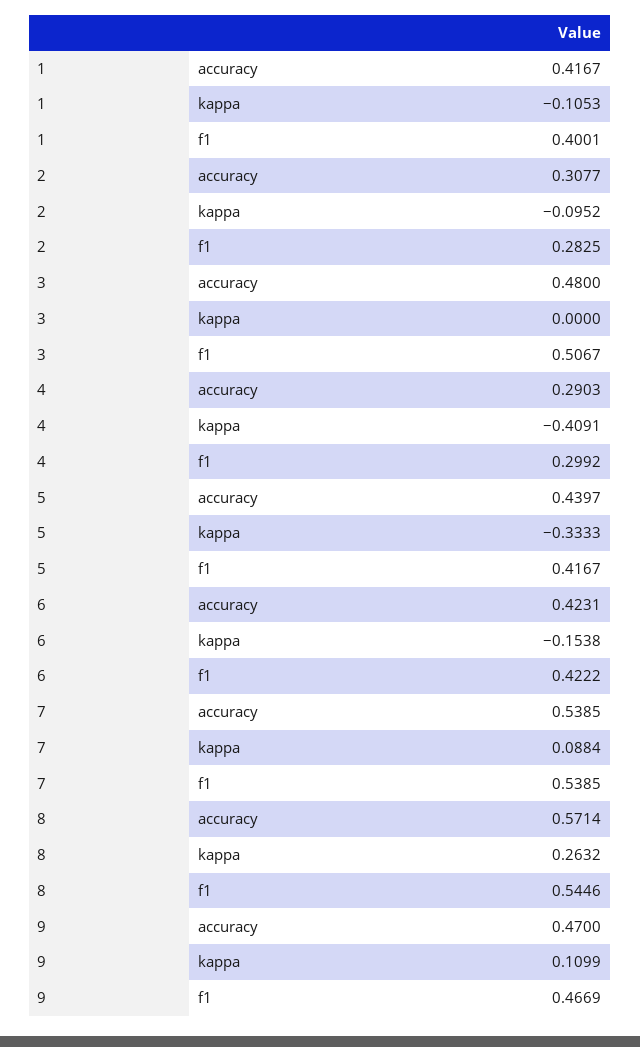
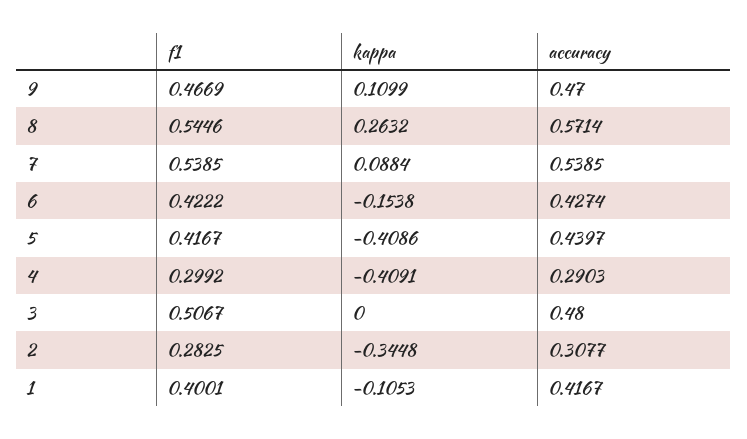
  {
    "1": {
      "accuracy": 0.4167,
      "kappa": -0.1053,
      "f1": 0.4001
    },
    "2": {
      "accuracy": 0.3077,
-     "kappa": -0.0952,
+     "kappa": -0.3448,
      "f1": 0.2825
    },
    "3": {
      "accuracy": 0.48,
      "kappa": 0,
      "f1": 0.5067
    },
    "4": {
      "accuracy": 0.2903,
      "kappa": -0.4091,
      "f1": 0.2992
    },
    "5": {
      "accuracy": 0.4397,
-     "kappa": -0.3333,
+     "kappa": -0.4086,
      "f1": 0.4167
    },
    "6": {
-     "accuracy": 0.4231,
+     "accuracy": 0.4274,
      "kappa": -0.1538,
      "f1": 0.4222
    },
    "7": {
      "accuracy": 0.5385,
      "kappa": 0.0884,
      "f1": 0.5385
    },
    "8": {
      "accuracy": 0.5714,
      "kappa": 0.2632,
      "f1": 0.5446
    },
    "9": {
      "accuracy": 0.47,
      "kappa": 0.1099,
      "f1": 0.4669
    }
  }

